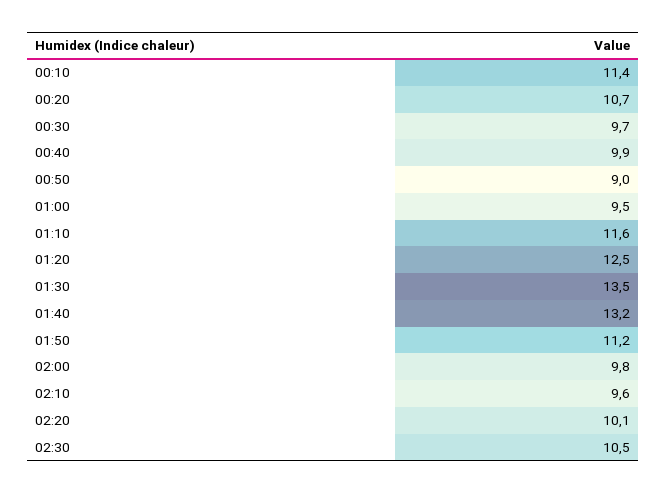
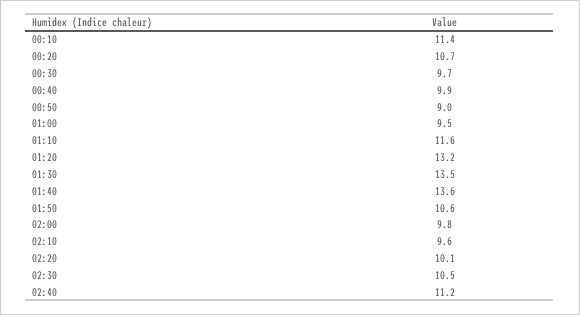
  {
    "00:10": 11.4,
    "00:20": 10.7,
    "00:30": 9.7,
    "00:40": 9.9,
    "00:50": 9,
    "01:00": 9.5,
    "01:10": 11.6,
-   "01:20": 12.5,
+   "01:20": 13.2,
    "01:30": 13.5,
-   "01:40": 13.2,
+   "01:40": 13.6,
-   "01:50": 11.2,
+   "01:50": 10.6,
    "02:00": 9.8,
    "02:10": 9.6,
    "02:20": 10.1,
-   "02:30": 10.5
+   "02:30": 10.5,
+   "02:40": 11.2
  }

